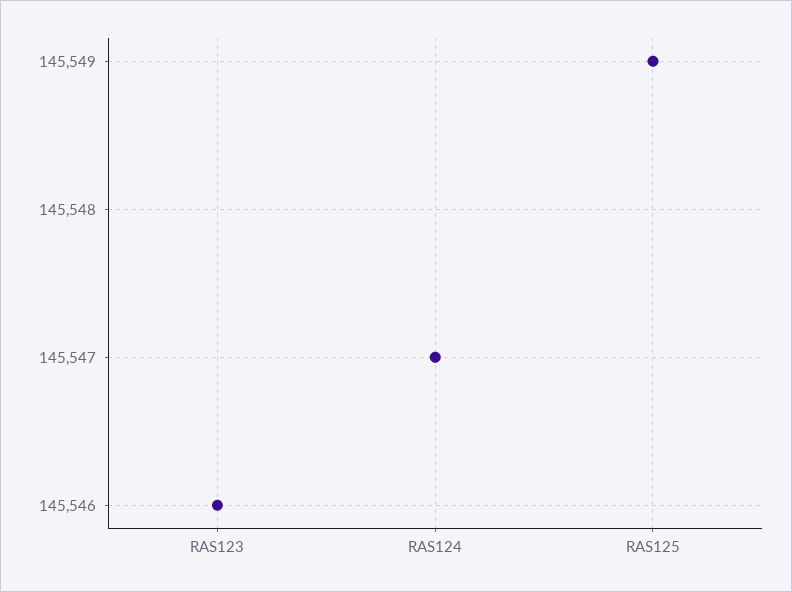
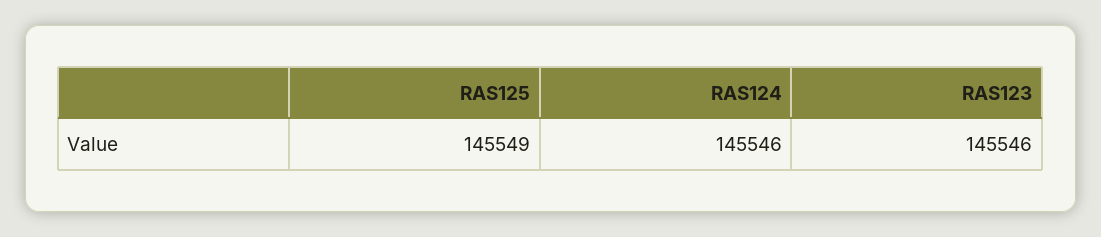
  {
    "RAS123": 145546,
-   "RAS124": 145547,
+   "RAS124": 145546,
    "RAS125": 145549
  }

